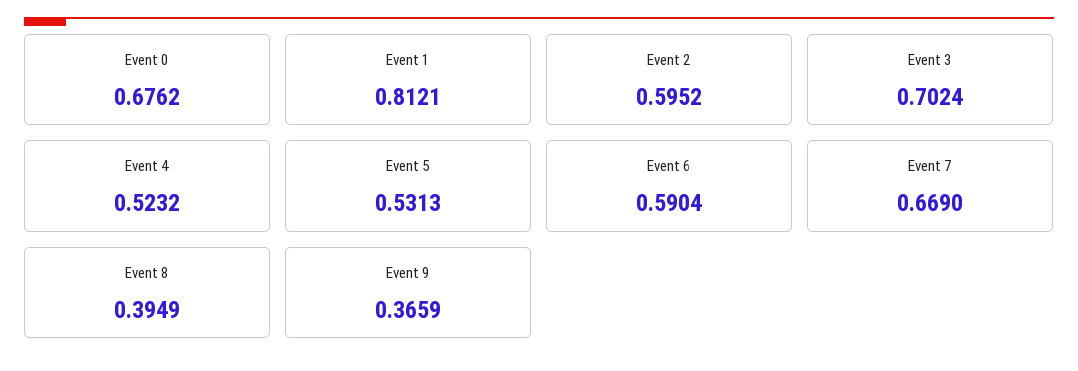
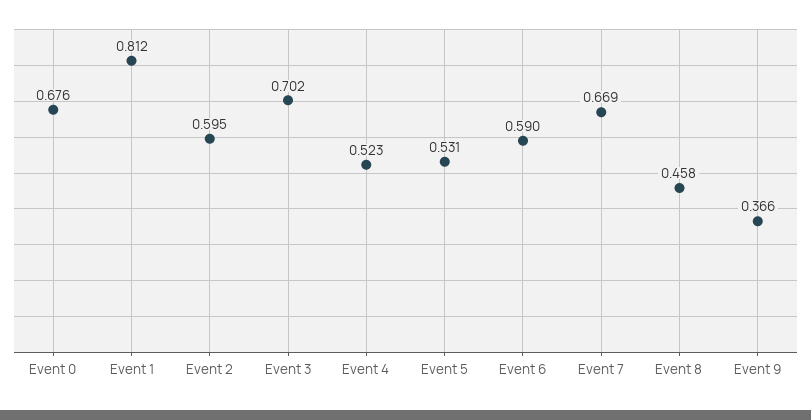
  {
    "Event 0": 0.6762,
    "Event 1": 0.8121,
    "Event 2": 0.5952,
    "Event 3": 0.7024,
    "Event 4": 0.5232,
    "Event 5": 0.5313,
    "Event 6": 0.5904,
    "Event 7": 0.669,
-   "Event 8": 0.3949,
+   "Event 8": 0.458,
    "Event 9": 0.3659
  }

